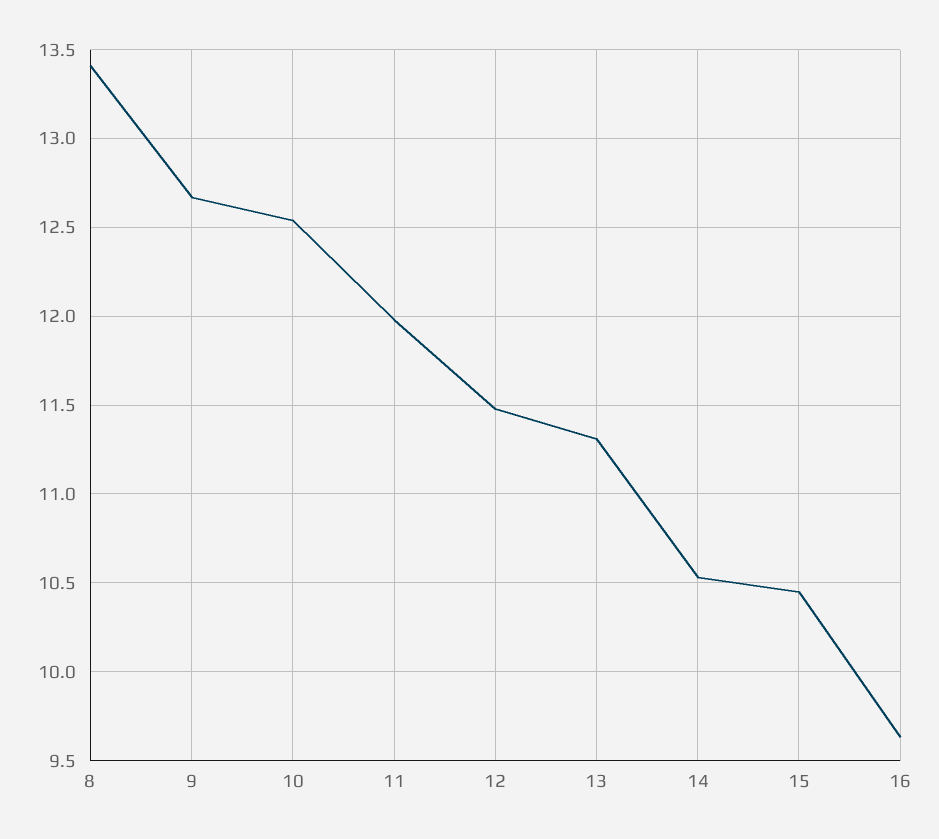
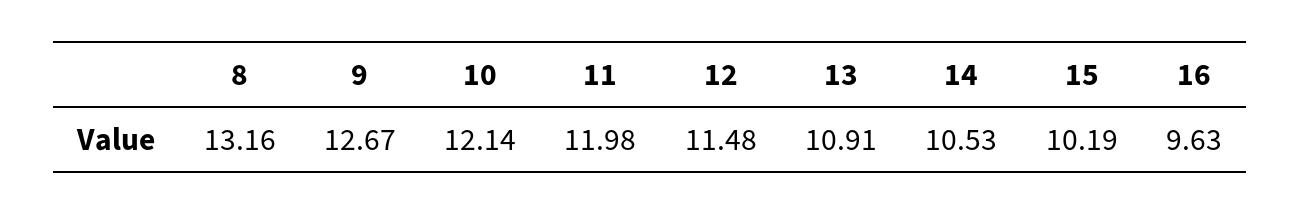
  {
-   "8": 13.4,
+   "8": 13.16,
    "9": 12.67,
-   "10": 12.55,
+   "10": 12.14,
    "11": 11.98,
    "12": 11.48,
-   "13": 11.3,
+   "13": 10.91,
    "14": 10.53,
-   "15": 10.45,
+   "15": 10.19,
    "16": 9.63
  }

